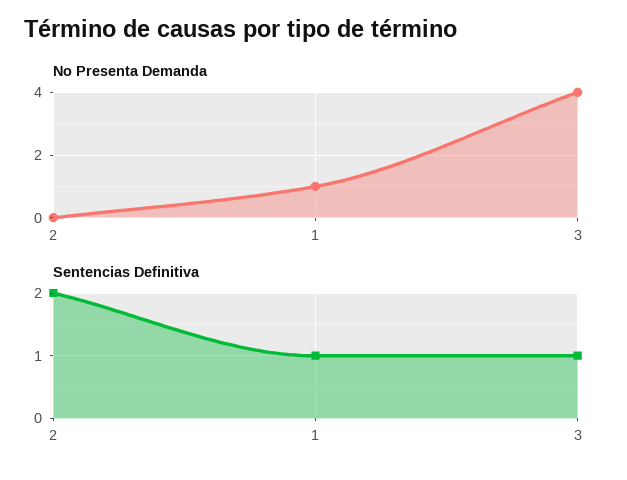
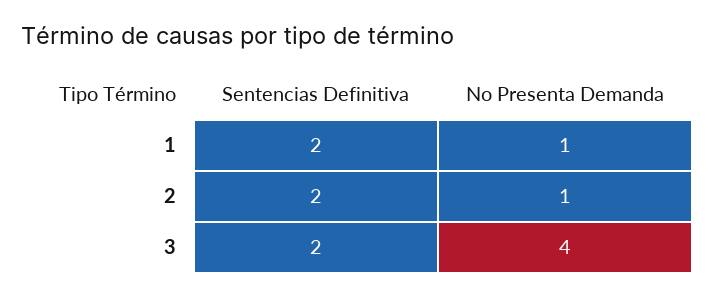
  {
    "No Presenta Demanda": {
-     "2": 0,
+     "2": 1,
      "1": 1,
      "3": 4
    },
    "Sentencias Definitiva": {
      "2": 2,
-     "1": 1,
+     "1": 2,
-     "3": 1
+     "3": 2
    }
  }

